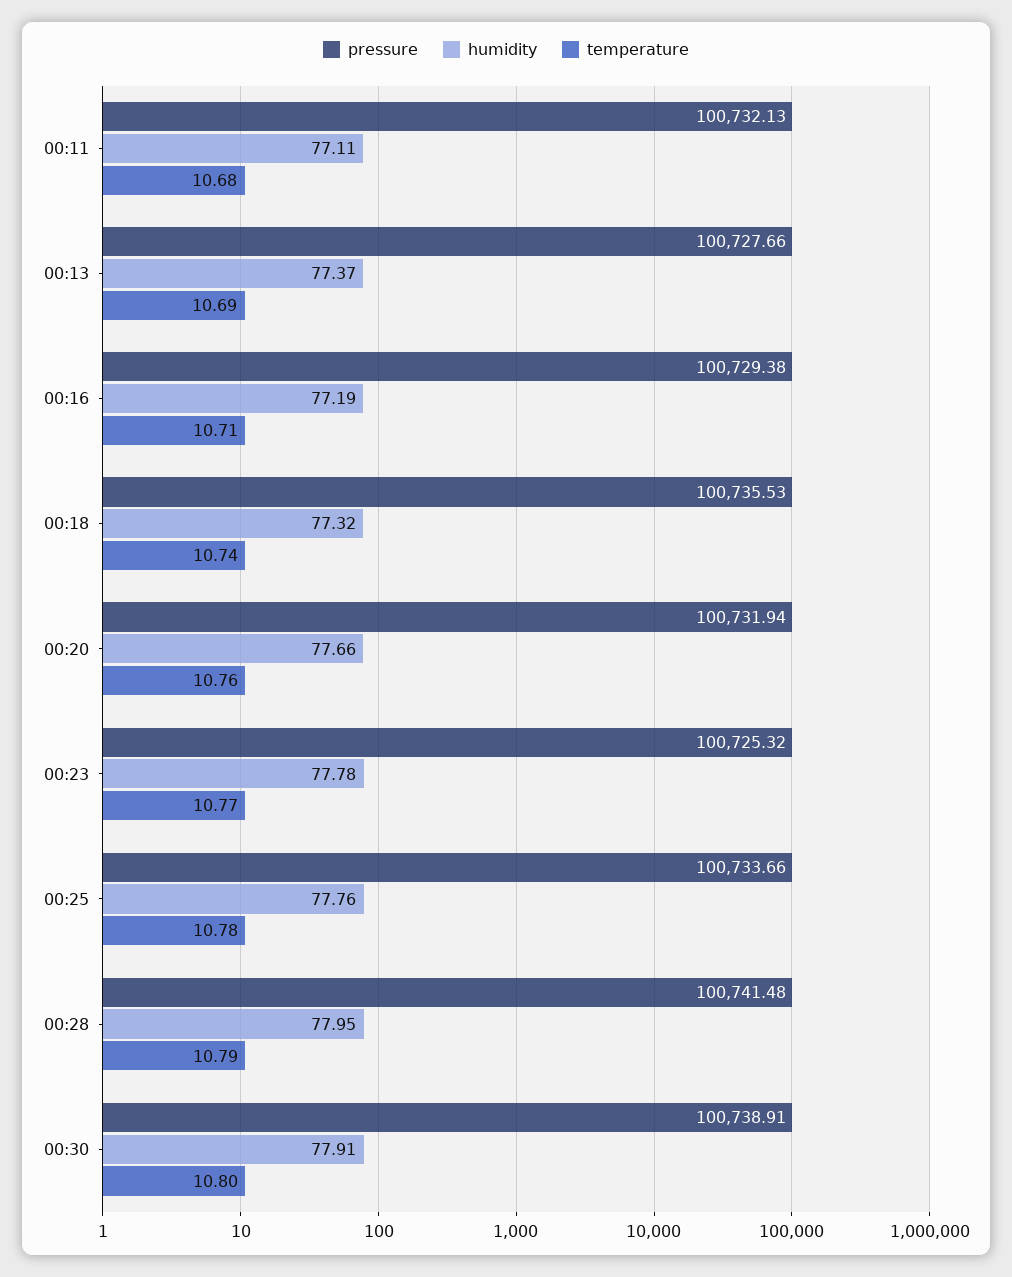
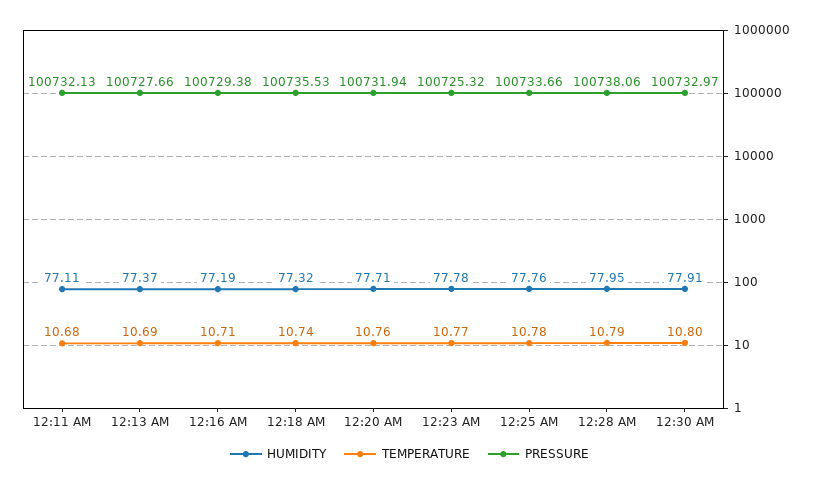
  {
    "pressure": {
      "00:11": 100732.13,
      "00:13": 100727.66,
      "00:16": 100729.38,
      "00:18": 100735.53,
      "00:20": 100731.94,
      "00:23": 100725.32,
      "00:25": 100733.66,
-     "00:28": 100741.48,
+     "00:28": 100738.06,
-     "00:30": 100738.91
+     "00:30": 100732.97
    },
    "humidity": {
      "00:11": 77.11,
      "00:13": 77.37,
      "00:16": 77.19,
      "00:18": 77.32,
-     "00:20": 77.66,
+     "00:20": 77.71,
      "00:23": 77.78,
      "00:25": 77.76,
      "00:28": 77.95,
      "00:30": 77.91
    },
    "temperature": {
      "00:11": 10.68,
      "00:13": 10.69,
      "00:16": 10.71,
      "00:18": 10.74,
      "00:20": 10.76,
      "00:23": 10.77,
      "00:25": 10.78,
      "00:28": 10.79,
      "00:30": 10.8
    }
  }

